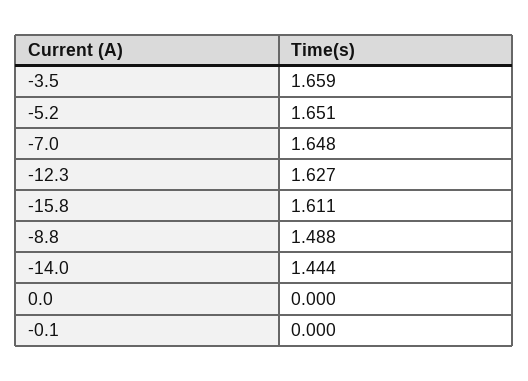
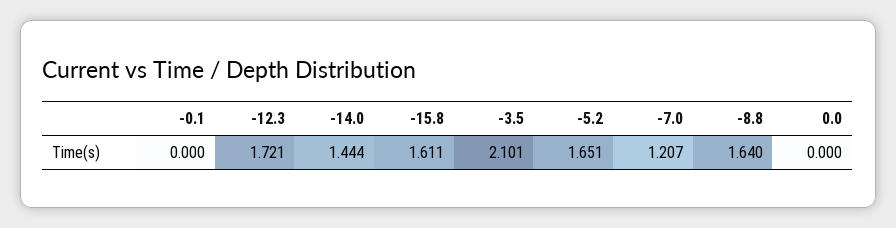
  {
-   "-3.5": 1.659,
+   "-3.5": 2.101,
    "-5.2": 1.651,
-   "-7.0": 1.648,
+   "-7.0": 1.207,
-   "-12.3": 1.627,
+   "-12.3": 1.721,
    "-15.8": 1.611,
-   "-8.8": 1.488,
+   "-8.8": 1.64,
    "-14.0": 1.444,
    "0.0": 0,
    "-0.1": 0
  }

